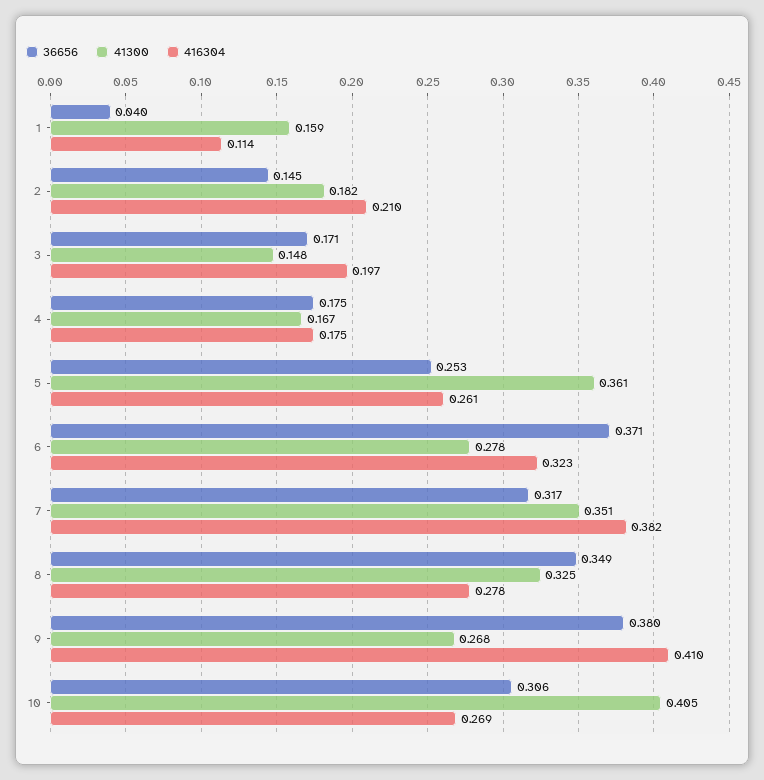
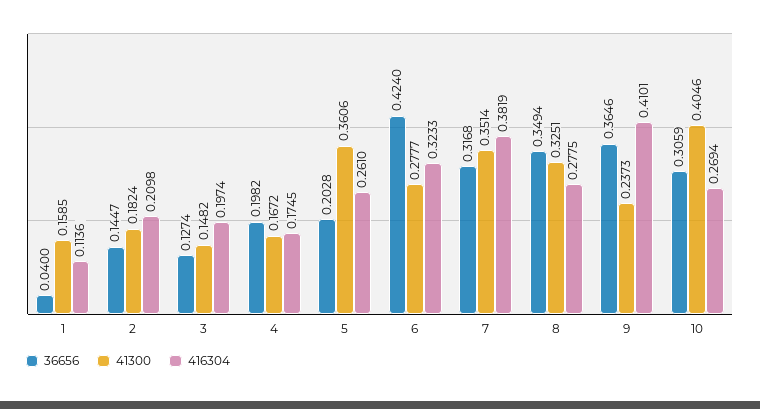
  {
    "36656": {
      "1": 0.04,
      "2": 0.1447,
-     "3": 0.171,
+     "3": 0.1274,
-     "4": 0.175,
+     "4": 0.1982,
-     "5": 0.253,
+     "5": 0.2028,
-     "6": 0.371,
+     "6": 0.424,
      "7": 0.3168,
      "8": 0.3494,
-     "9": 0.38,
+     "9": 0.3646,
      "10": 0.3059
    },
    "41300": {
      "1": 0.1585,
      "2": 0.1824,
      "3": 0.1482,
      "4": 0.1672,
      "5": 0.3606,
      "6": 0.2777,
      "7": 0.3514,
      "8": 0.3251,
-     "9": 0.268,
+     "9": 0.2373,
      "10": 0.4046
    },
    "416304": {
      "1": 0.1136,
      "2": 0.2098,
      "3": 0.1974,
      "4": 0.1745,
      "5": 0.261,
      "6": 0.3233,
      "7": 0.3819,
      "8": 0.2775,
      "9": 0.4101,
      "10": 0.2694
    }
  }

